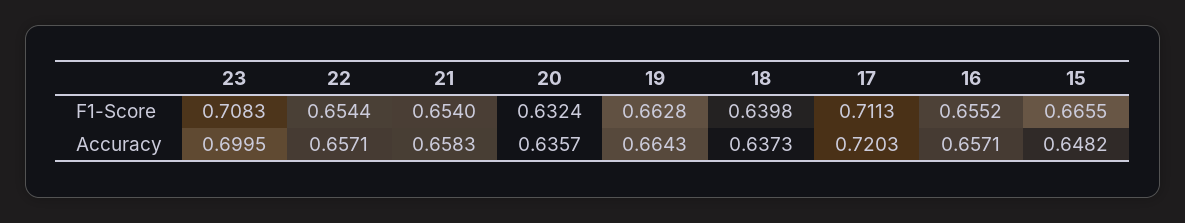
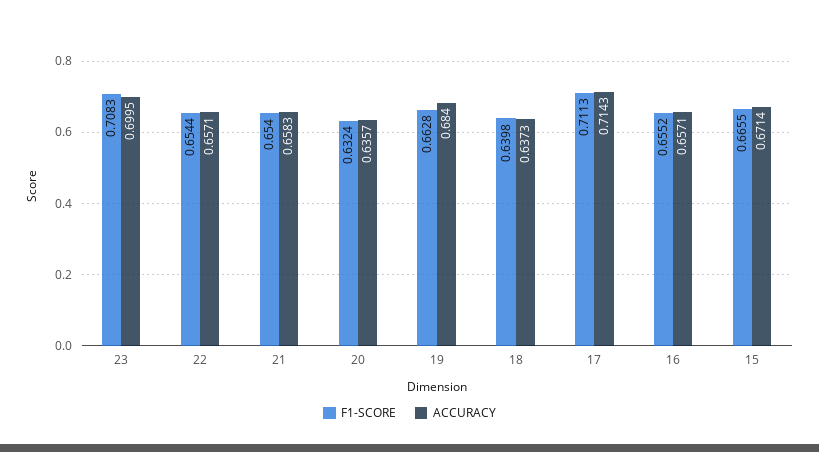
  {
    "F1-Score": {
      "23": 0.7083,
      "22": 0.6544,
      "21": 0.654,
      "20": 0.6324,
      "19": 0.6628,
      "18": 0.6398,
      "17": 0.7113,
      "16": 0.6552,
      "15": 0.6655
    },
    "Accuracy": {
      "23": 0.6995,
      "22": 0.6571,
      "21": 0.6583,
      "20": 0.6357,
-     "19": 0.6643,
+     "19": 0.684,
      "18": 0.6373,
-     "17": 0.7203,
+     "17": 0.7143,
      "16": 0.6571,
-     "15": 0.6482
+     "15": 0.6714
    }
  }

